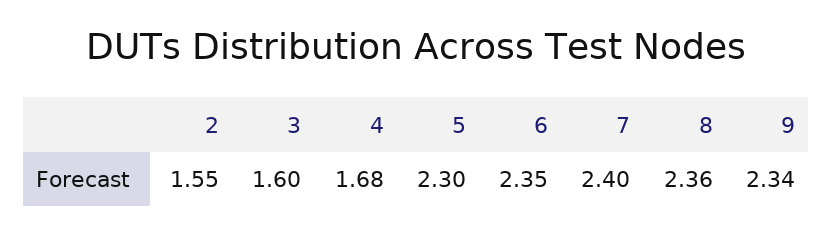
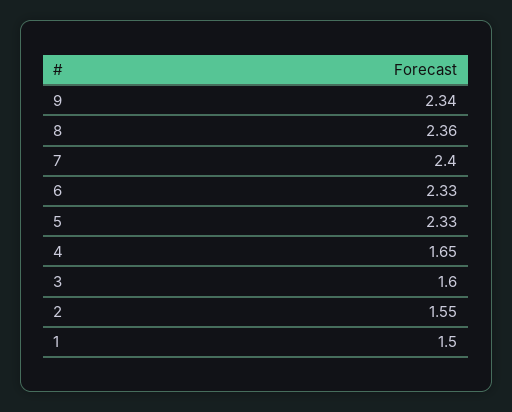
  {
    "2": 1.55,
    "3": 1.6,
-   "4": 1.68,
+   "4": 1.65,
-   "5": 2.3,
+   "5": 2.33,
-   "6": 2.35,
+   "6": 2.33,
    "7": 2.4,
    "8": 2.36,
-   "9": 2.34
+   "9": 2.34,
+   "1": 1.5
  }

